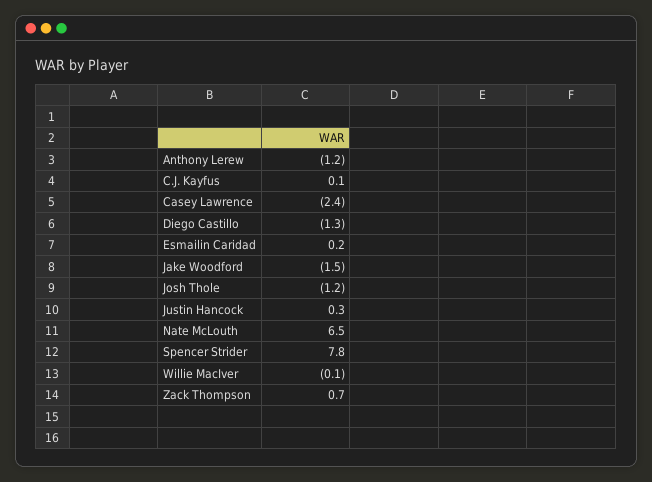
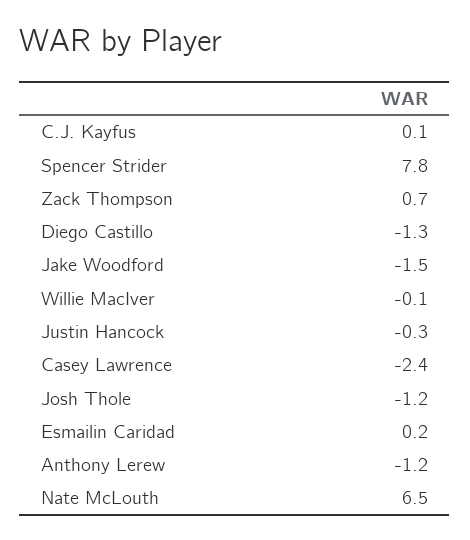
  {
    "Anthony Lerew": -1.2,
    "C.J. Kayfus": 0.1,
    "Casey Lawrence": -2.4,
    "Diego Castillo": -1.3,
    "Esmailin Caridad": 0.2,
    "Jake Woodford": -1.5,
    "Josh Thole": -1.2,
-   "Justin Hancock": 0.3,
+   "Justin Hancock": -0.3,
    "Nate McLouth": 6.5,
    "Spencer Strider": 7.8,
    "Willie MacIver": -0.1,
    "Zack Thompson": 0.7
  }

